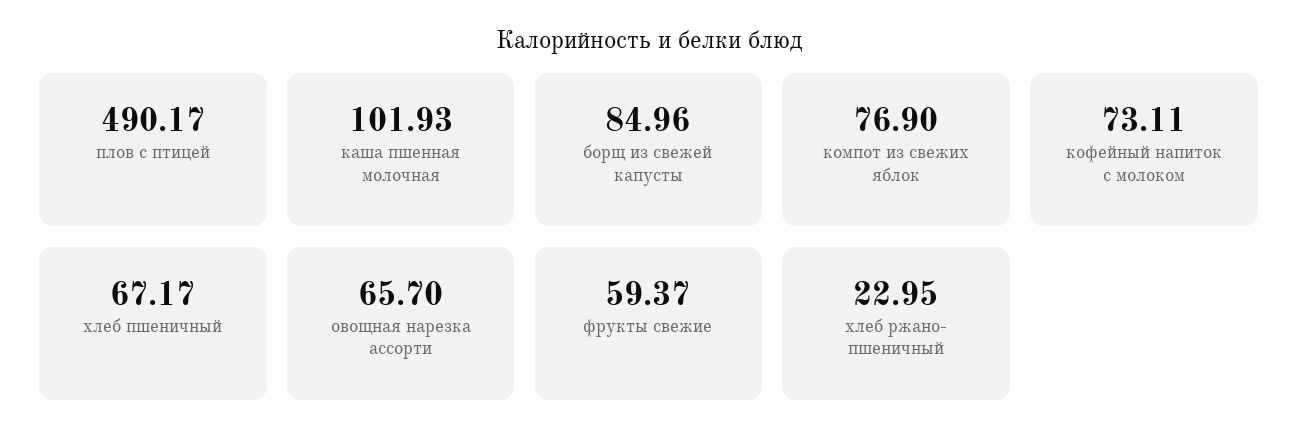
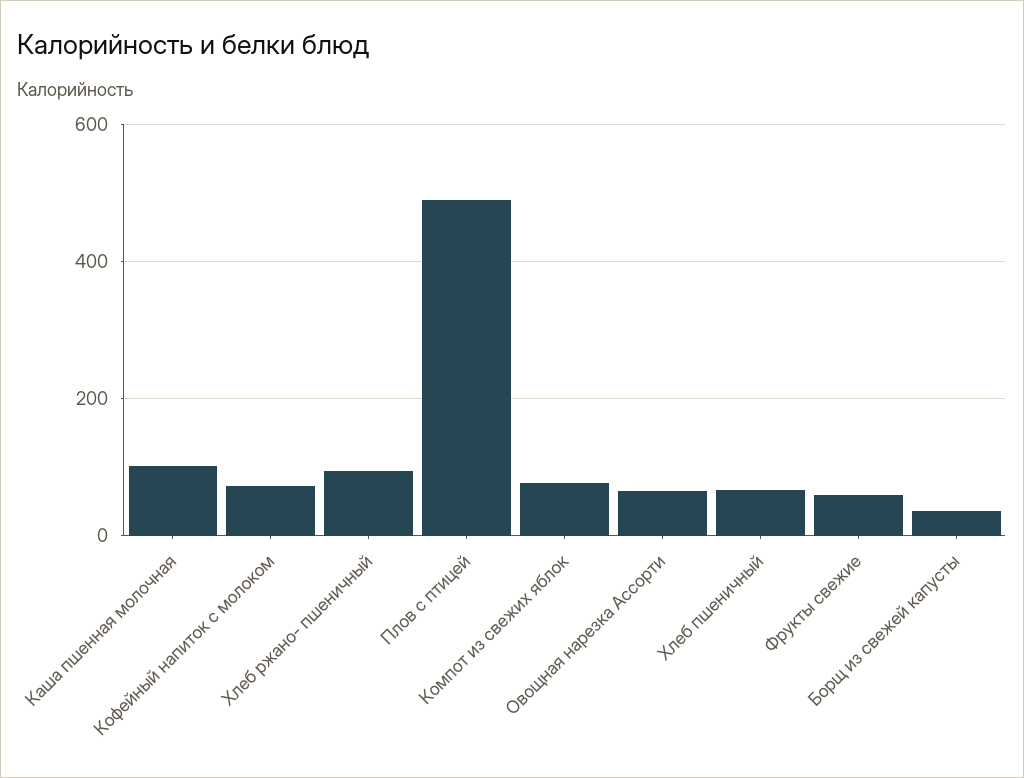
  {
    "плов с птицей": 490.17,
    "каша пшенная молочная": 101.93,
-   "борщ из свежей капусты": 84.96,
+   "борщ из свежей капусты": 40,
    "компот из свежих яблок": 76.9,
    "кофейный напиток с молоком": 73.11,
    "хлеб пшеничный": 67.17,
    "овощная нарезка ассорти": 65.7,
    "фрукты свежие": 59.37,
-   "хлеб ржано- пшеничный": 22.95
+   "хлеб ржано- пшеничный": 100
  }

